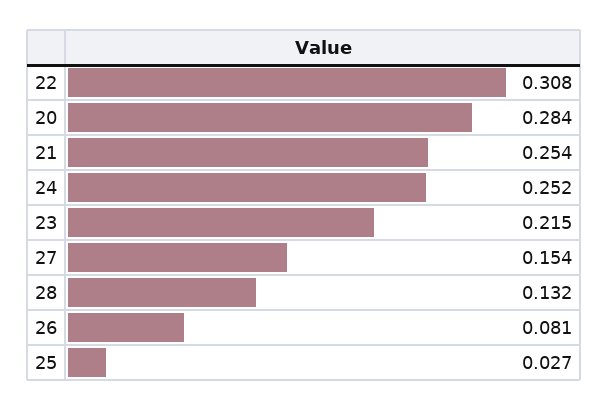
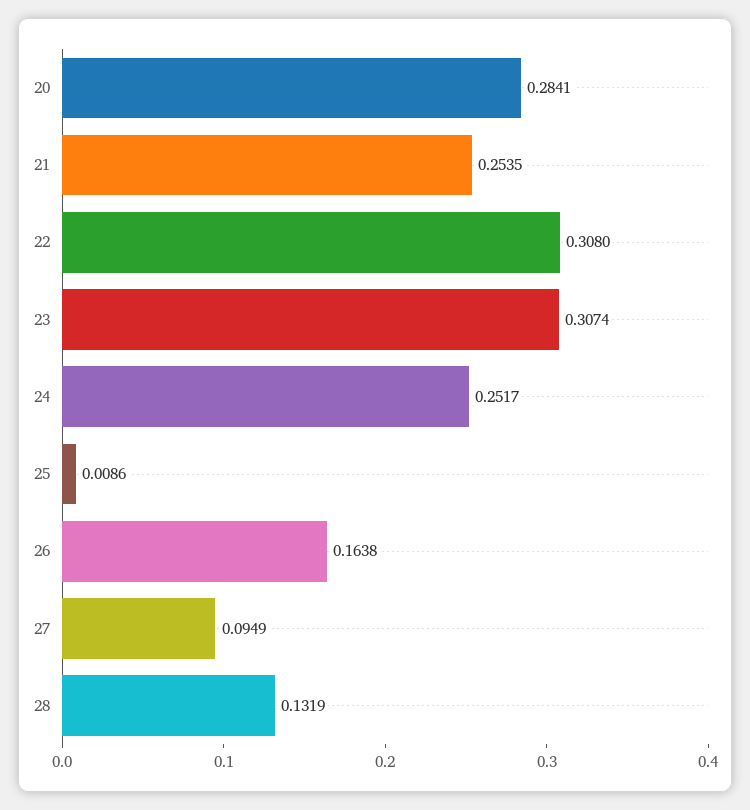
  {
    "22": 0.308,
    "20": 0.2841,
    "21": 0.2535,
    "24": 0.2517,
-   "23": 0.215,
+   "23": 0.3074,
-   "27": 0.154,
+   "27": 0.0949,
    "28": 0.1319,
-   "26": 0.081,
+   "26": 0.1638,
-   "25": 0.027
+   "25": 0.0086
  }

